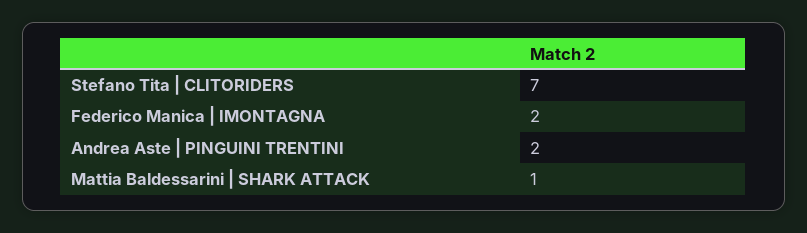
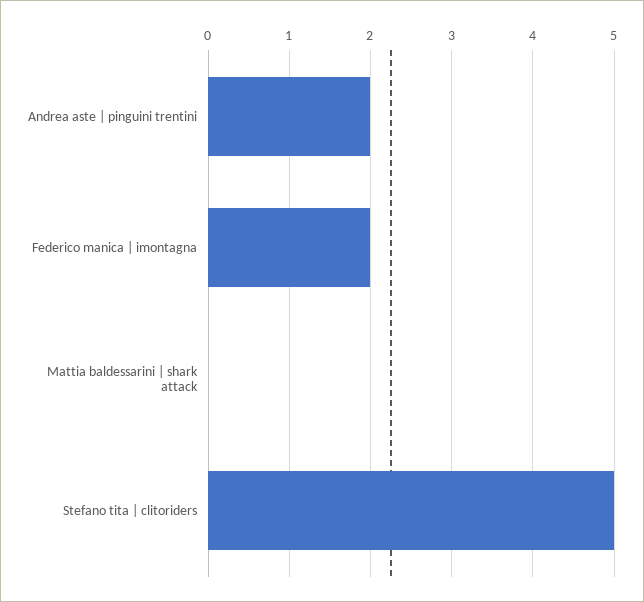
  {
-   "Stefano Tita | CLITORIDERS": 7,
+   "Stefano Tita | CLITORIDERS": 5,
    "Federico Manica | IMONTAGNA": 2,
    "Andrea Aste | PINGUINI TRENTINI": 2,
-   "Mattia Baldessarini | SHARK ATTACK": 1
+   "Mattia Baldessarini | SHARK ATTACK": 0
  }

